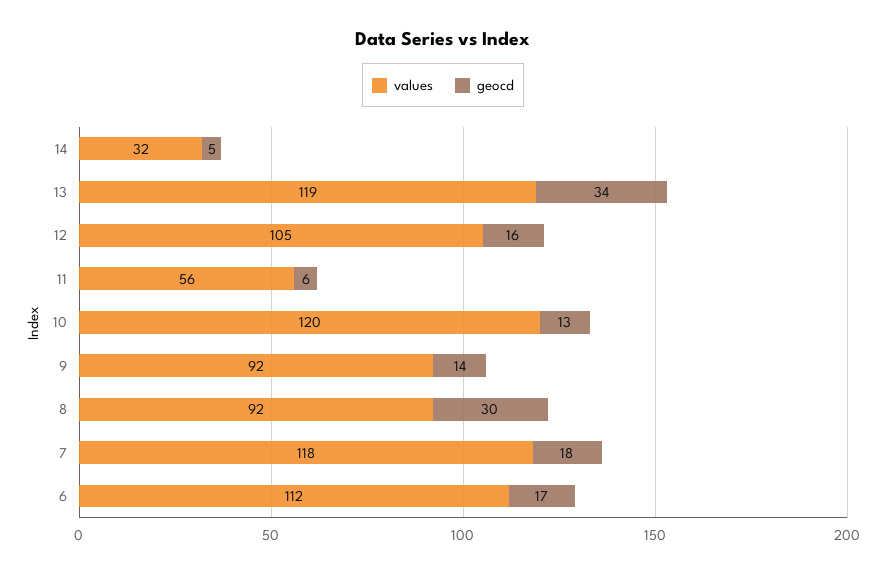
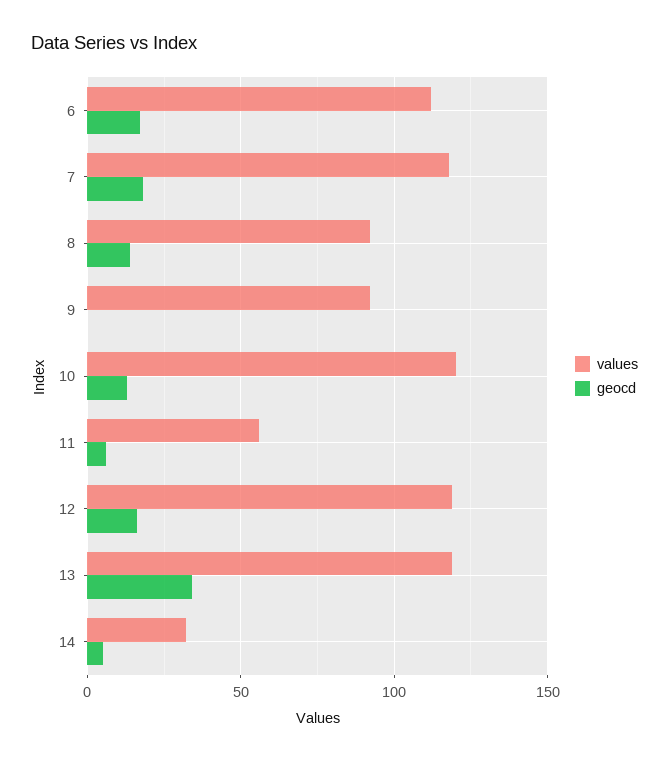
  {
    "values": {
      "14": 32,
      "13": 119,
-     "12": 105,
+     "12": 120,
      "11": 56,
      "10": 120,
      "9": 92,
      "8": 92,
      "7": 118,
      "6": 112
    },
    "geocd": {
      "14": 5,
      "13": 34,
      "12": 16,
      "11": 6,
      "10": 13,
-     "9": 14,
+     "9": 0,
-     "8": 30,
+     "8": 15,
      "7": 18,
      "6": 17
    }
  }

